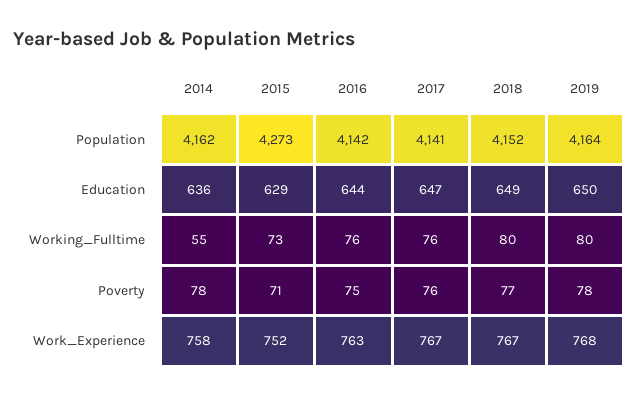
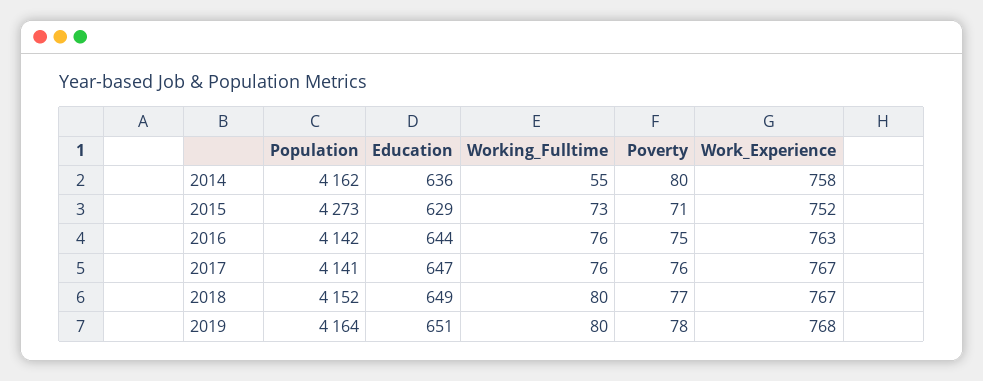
  {
    "2014": {
      "Population": 4162,
      "Education": 636,
      "Working_Fulltime": 55,
-     "Poverty": 78,
+     "Poverty": 80,
      "Work_Experience": 758
    },
    "2015": {
      "Population": 4273,
      "Education": 629,
      "Working_Fulltime": 73,
      "Poverty": 71,
      "Work_Experience": 752
    },
    "2016": {
      "Population": 4142,
      "Education": 644,
      "Working_Fulltime": 76,
      "Poverty": 75,
      "Work_Experience": 763
    },
    "2017": {
      "Population": 4141,
      "Education": 647,
      "Working_Fulltime": 76,
      "Poverty": 76,
      "Work_Experience": 767
    },
    "2018": {
      "Population": 4152,
      "Education": 649,
      "Working_Fulltime": 80,
      "Poverty": 77,
      "Work_Experience": 767
    },
    "2019": {
      "Population": 4164,
-     "Education": 650,
+     "Education": 651,
      "Working_Fulltime": 80,
      "Poverty": 78,
      "Work_Experience": 768
    }
  }

